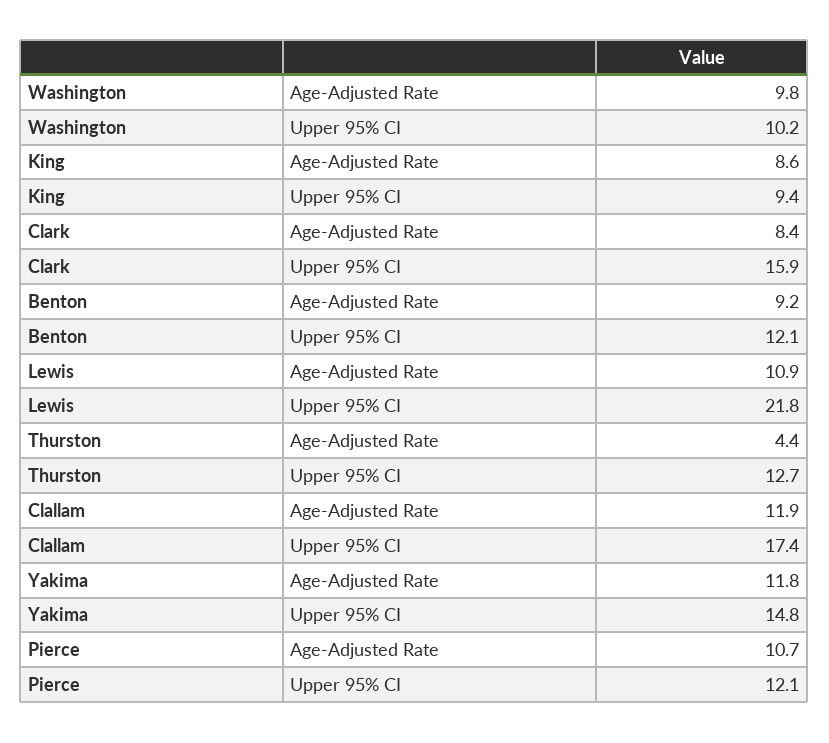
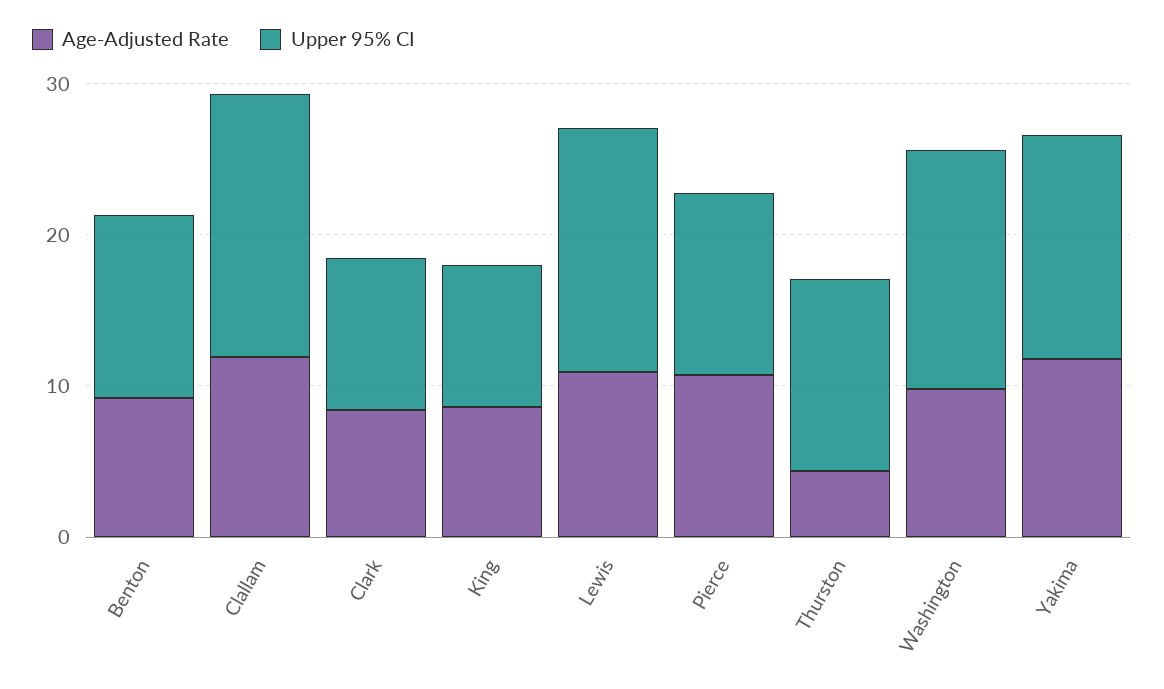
  {
    "Age-Adjusted Rate": {
      "Washington": 9.8,
      "King": 8.6,
      "Clark": 8.4,
      "Benton": 9.2,
      "Lewis": 10.9,
      "Thurston": 4.4,
      "Clallam": 11.9,
      "Yakima": 11.8,
      "Pierce": 10.7
    },
    "Upper 95% CI": {
-     "Washington": 10.2,
+     "Washington": 16,
      "King": 9.4,
-     "Clark": 15.9,
+     "Clark": 10,
      "Benton": 12.1,
-     "Lewis": 21.8,
+     "Lewis": 16,
      "Thurston": 12.7,
      "Clallam": 17.4,
      "Yakima": 14.8,
      "Pierce": 12.1
    }
  }

